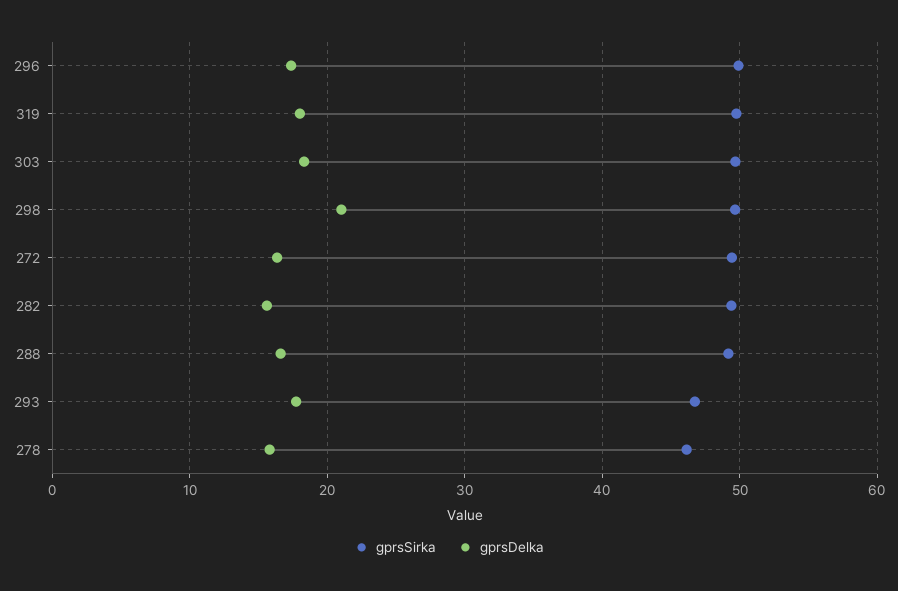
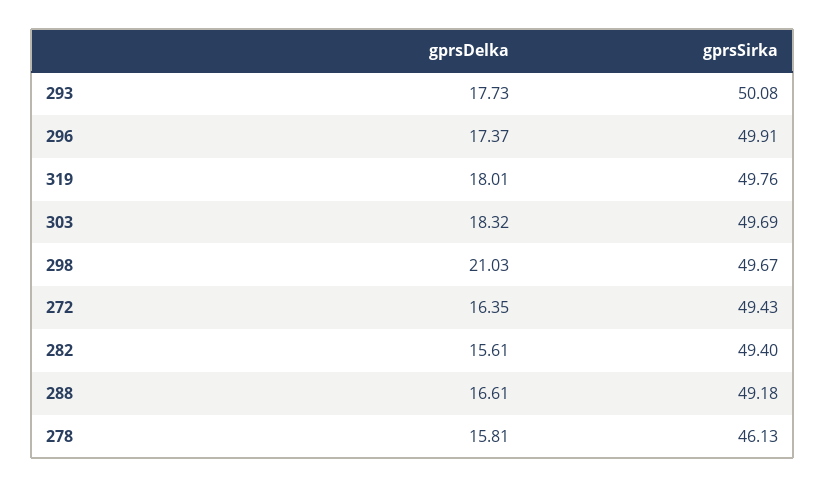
  {
    "gprsSirka": {
      "296": 49.91,
      "319": 49.76,
      "303": 49.69,
      "298": 49.67,
      "272": 49.43,
      "282": 49.4,
      "288": 49.18,
-     "293": 47,
+     "293": 50.08,
      "278": 46.13
    },
    "gprsDelka": {
      "296": 17.37,
      "319": 18.01,
      "303": 18.32,
      "298": 21.03,
      "272": 16.35,
      "282": 15.61,
      "288": 16.61,
      "293": 17.73,
      "278": 15.81
    }
  }

